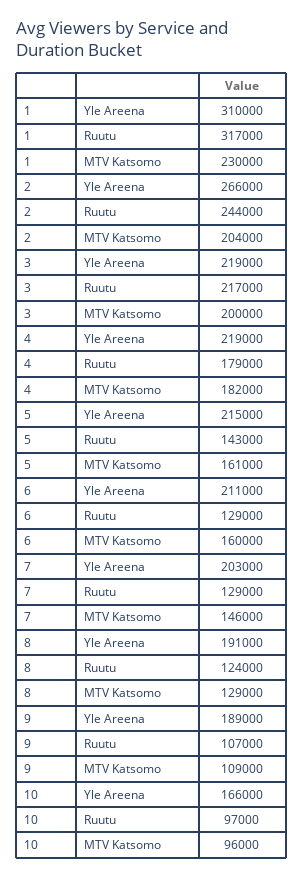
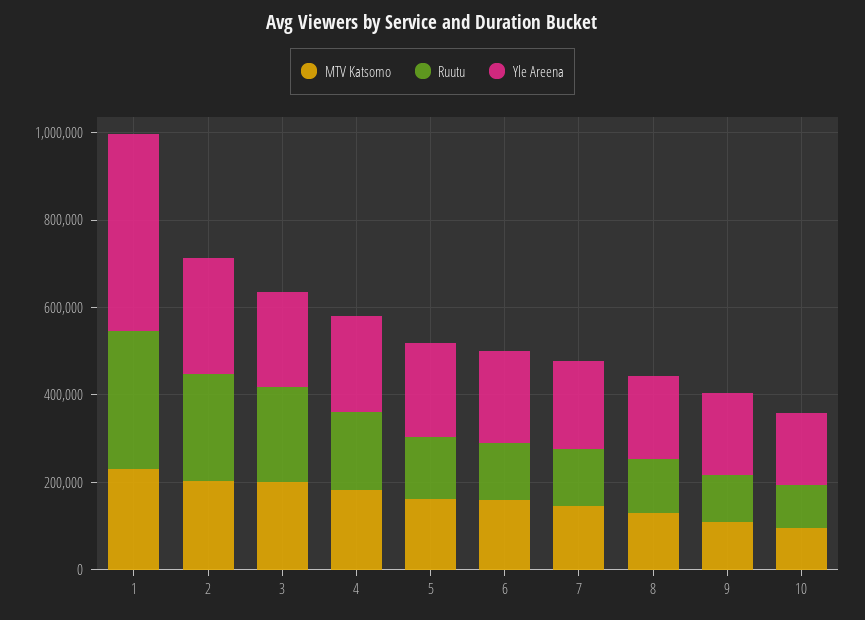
  {
    "Yle Areena": {
-     "1": 310000,
+     "1": 450000,
      "2": 266000,
      "3": 219000,
      "4": 219000,
      "5": 215000,
      "6": 211000,
      "7": 203000,
      "8": 191000,
      "9": 189000,
      "10": 166000
    },
    "Ruutu": {
      "1": 317000,
      "2": 244000,
      "3": 217000,
      "4": 179000,
      "5": 143000,
      "6": 129000,
      "7": 129000,
      "8": 124000,
      "9": 107000,
      "10": 97000
    },
    "MTV Katsomo": {
      "1": 230000,
      "2": 204000,
      "3": 200000,
      "4": 182000,
      "5": 161000,
      "6": 160000,
      "7": 146000,
      "8": 129000,
      "9": 109000,
      "10": 96000
    }
  }

